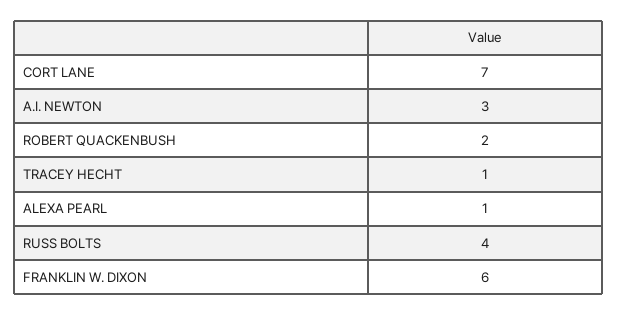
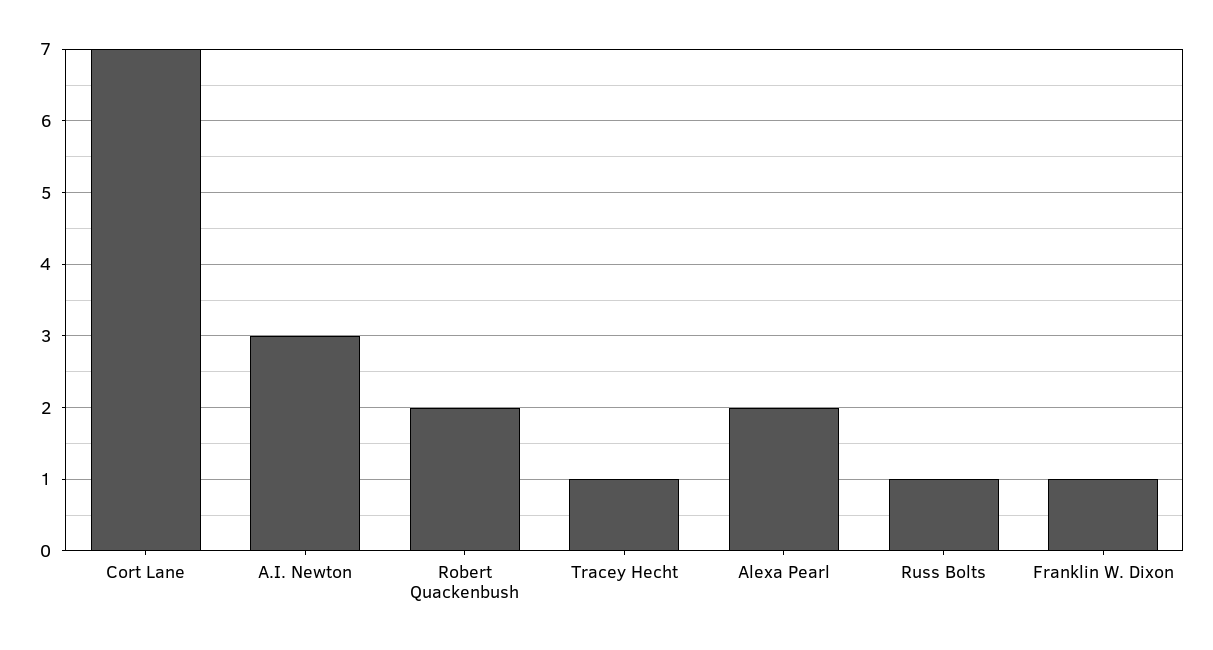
  {
    "CORT LANE": 7,
    "A.I. NEWTON": 3,
    "ROBERT QUACKENBUSH": 2,
    "TRACEY HECHT": 1,
-   "ALEXA PEARL": 1,
+   "ALEXA PEARL": 2,
-   "RUSS BOLTS": 4,
+   "RUSS BOLTS": 1,
-   "FRANKLIN W. DIXON": 6
+   "FRANKLIN W. DIXON": 1
  }

